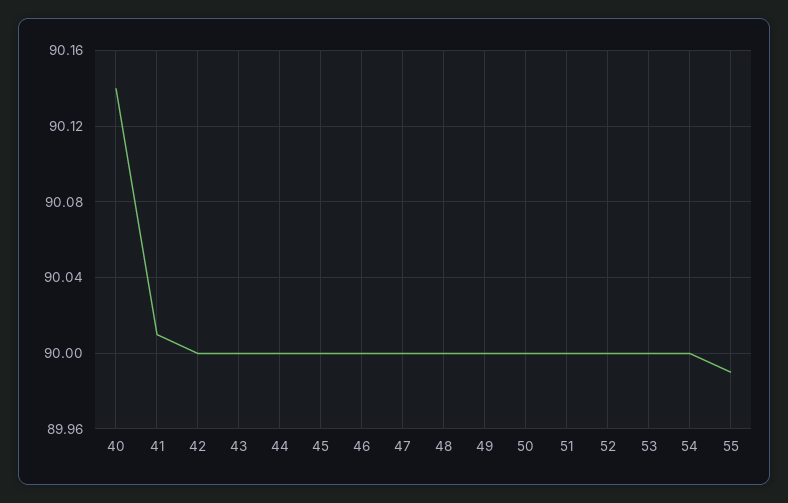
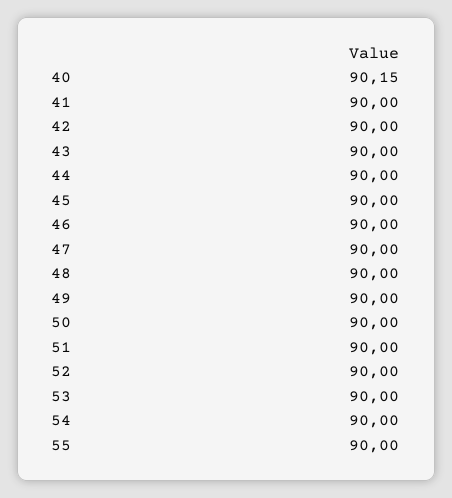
  {
-   "40": 90.14,
+   "40": 90.15,
-   "41": 90.01,
+   "41": 90,
    "42": 90,
    "43": 90,
    "44": 90,
    "45": 90,
    "46": 90,
    "47": 90,
    "48": 90,
    "49": 90,
    "50": 90,
    "51": 90,
    "52": 90,
    "53": 90,
    "54": 90,
-   "55": 89.99
+   "55": 90
  }

